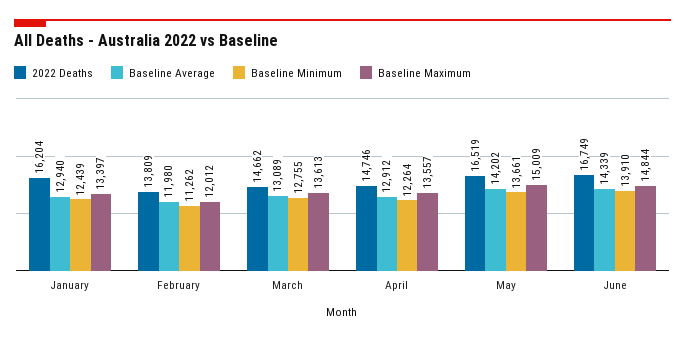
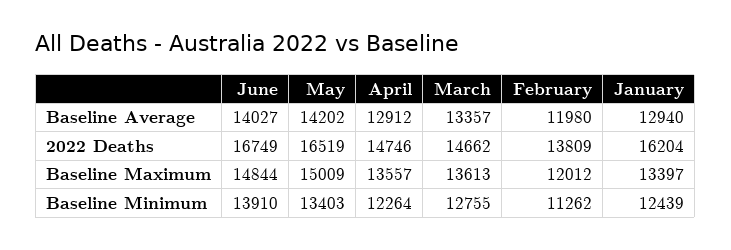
  {
    "2022 Deaths": {
      "January": 16204,
      "February": 13809,
      "March": 14662,
      "April": 14746,
      "May": 16519,
      "June": 16749
    },
    "Baseline Average": {
      "January": 12940,
      "February": 11980,
-     "March": 13089,
+     "March": 13357,
      "April": 12912,
      "May": 14202,
-     "June": 14339
+     "June": 14027
    },
    "Baseline Minimum": {
      "January": 12439,
      "February": 11262,
      "March": 12755,
      "April": 12264,
-     "May": 13661,
+     "May": 13403,
      "June": 13910
    },
    "Baseline Maximum": {
      "January": 13397,
      "February": 12012,
      "March": 13613,
      "April": 13557,
      "May": 15009,
      "June": 14844
    }
  }

